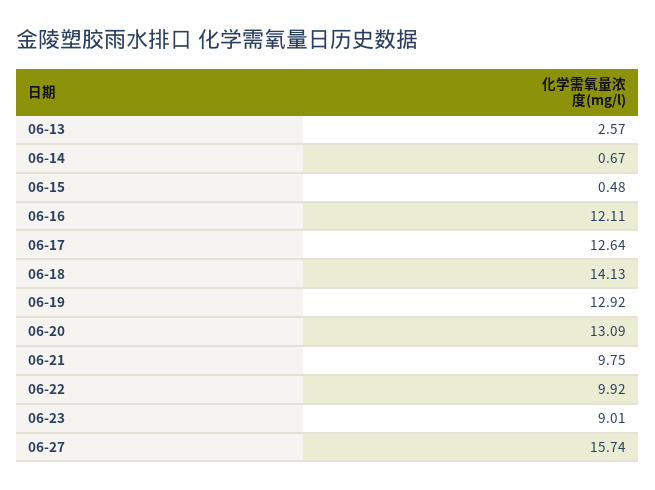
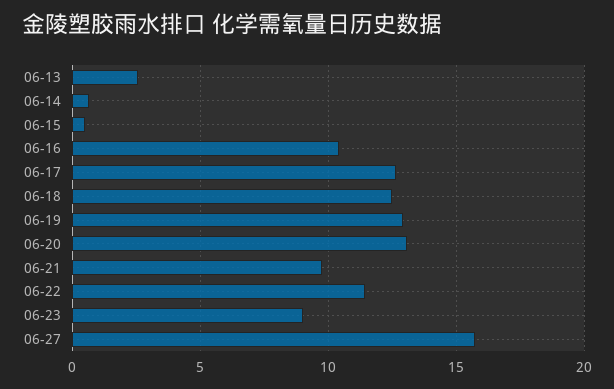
  {
    "06-13": 2.57,
    "06-14": 0.67,
    "06-15": 0.48,
-   "06-16": 12.11,
+   "06-16": 10.5,
    "06-17": 12.64,
-   "06-18": 14.13,
+   "06-18": 12.5,
    "06-19": 12.92,
    "06-20": 13.09,
    "06-21": 9.75,
-   "06-22": 9.92,
+   "06-22": 11.5,
    "06-23": 9.01,
    "06-27": 15.74
  }

